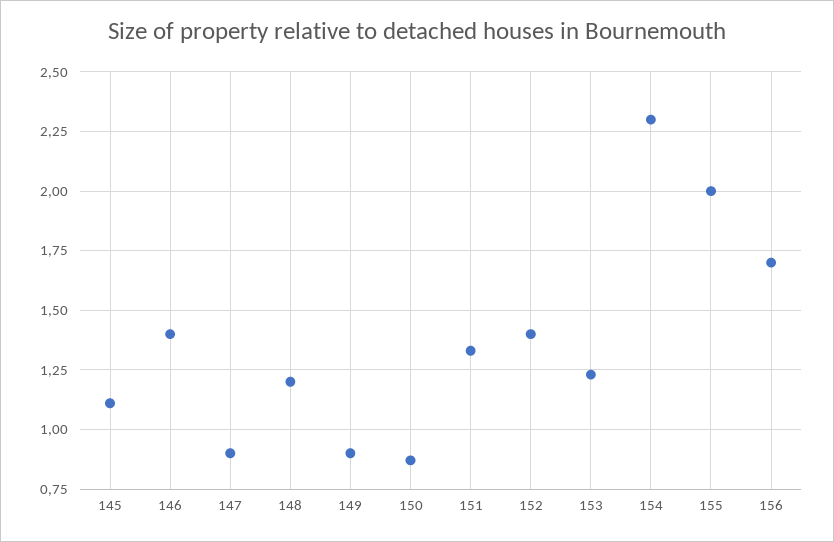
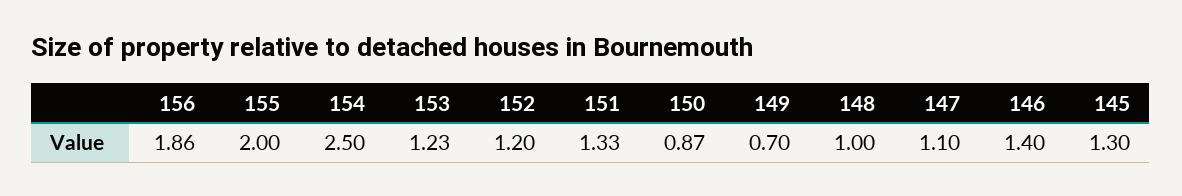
  {
-   "145": 1.1,
+   "145": 1.3,
    "146": 1.4,
-   "147": 0.9,
+   "147": 1.1,
-   "148": 1.2,
+   "148": 1,
-   "149": 0.9,
+   "149": 0.7,
    "150": 0.87,
    "151": 1.33,
-   "152": 1.4,
+   "152": 1.2,
    "153": 1.23,
-   "154": 2.3,
+   "154": 2.5,
    "155": 2,
-   "156": 1.7
+   "156": 1.86
  }

